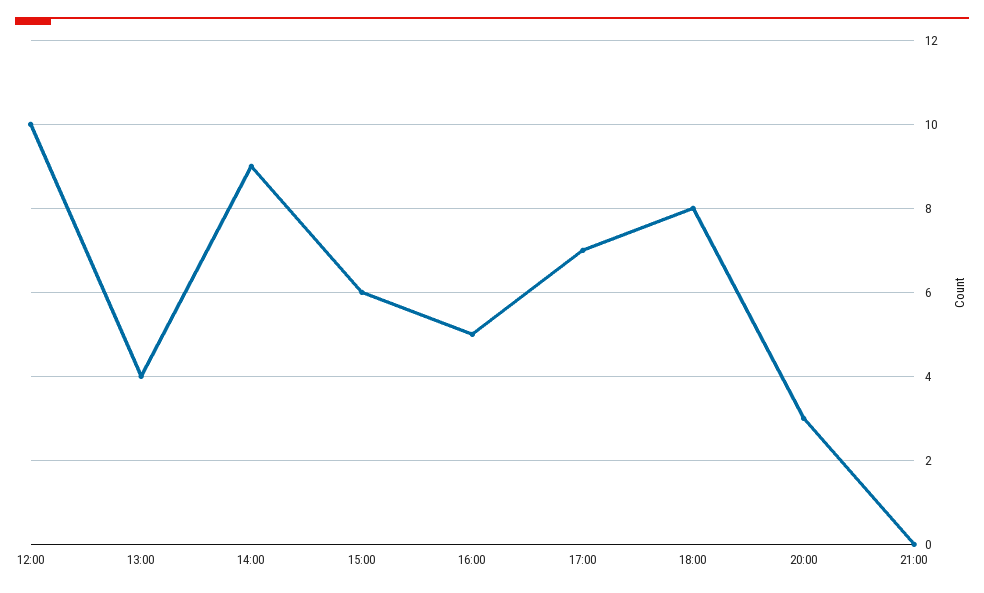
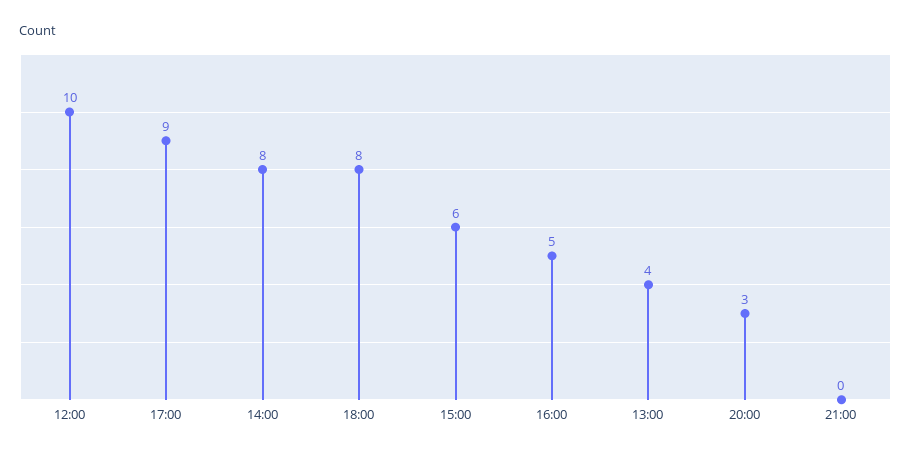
  {
    "12:00": 10,
    "13:00": 4,
-   "14:00": 9,
+   "14:00": 8,
    "15:00": 6,
    "16:00": 5,
-   "17:00": 7,
+   "17:00": 9,
    "18:00": 8,
    "20:00": 3,
    "21:00": 0
  }

